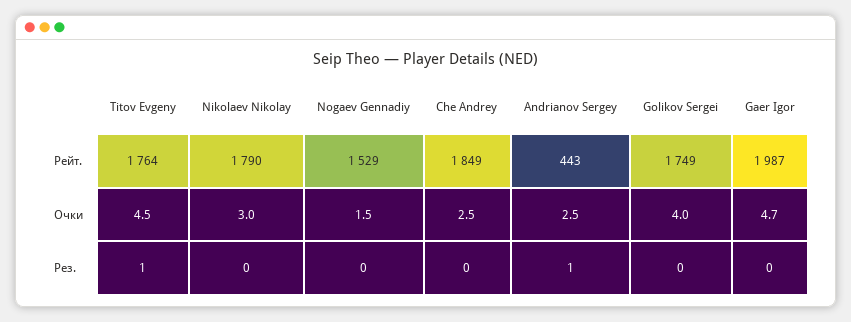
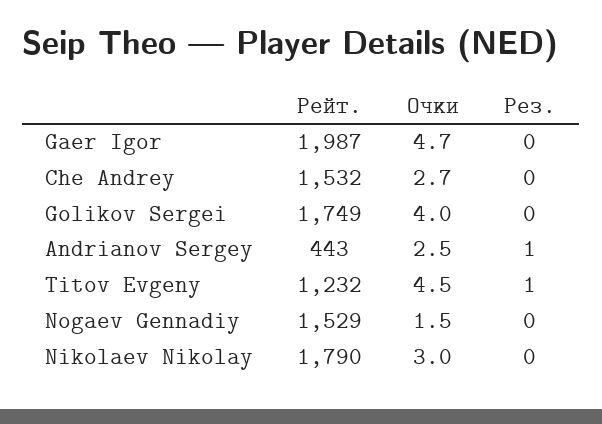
  {
    "Titov Evgeny": {
-     "Рейт.": 1764,
+     "Рейт.": 1232,
      "Очки": 4.5,
      "Рез.": 1
    },
    "Nikolaev Nikolay": {
      "Рейт.": 1790,
      "Очки": 3,
      "Рез.": 0
    },
    "Nogaev Gennadiy": {
      "Рейт.": 1529,
      "Очки": 1.5,
      "Рез.": 0
    },
    "Che Andrey": {
-     "Рейт.": 1849,
+     "Рейт.": 1532,
-     "Очки": 2.5,
+     "Очки": 2.7,
      "Рез.": 0
    },
    "Andrianov Sergey": {
      "Рейт.": 443,
      "Очки": 2.5,
      "Рез.": 1
    },
    "Golikov Sergei": {
      "Рейт.": 1749,
      "Очки": 4,
      "Рез.": 0
    },
    "Gaer Igor": {
      "Рейт.": 1987,
      "Очки": 4.7,
      "Рез.": 0
    }
  }

